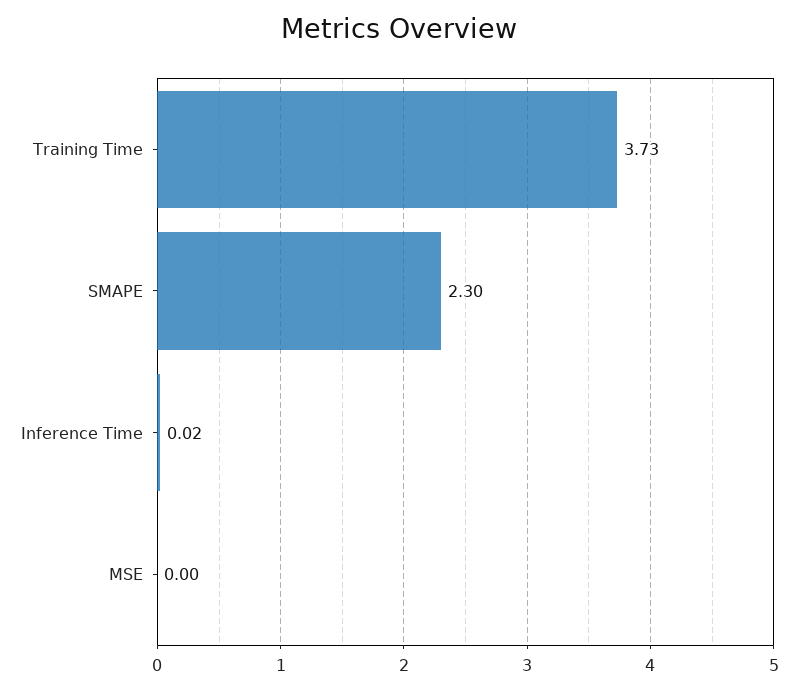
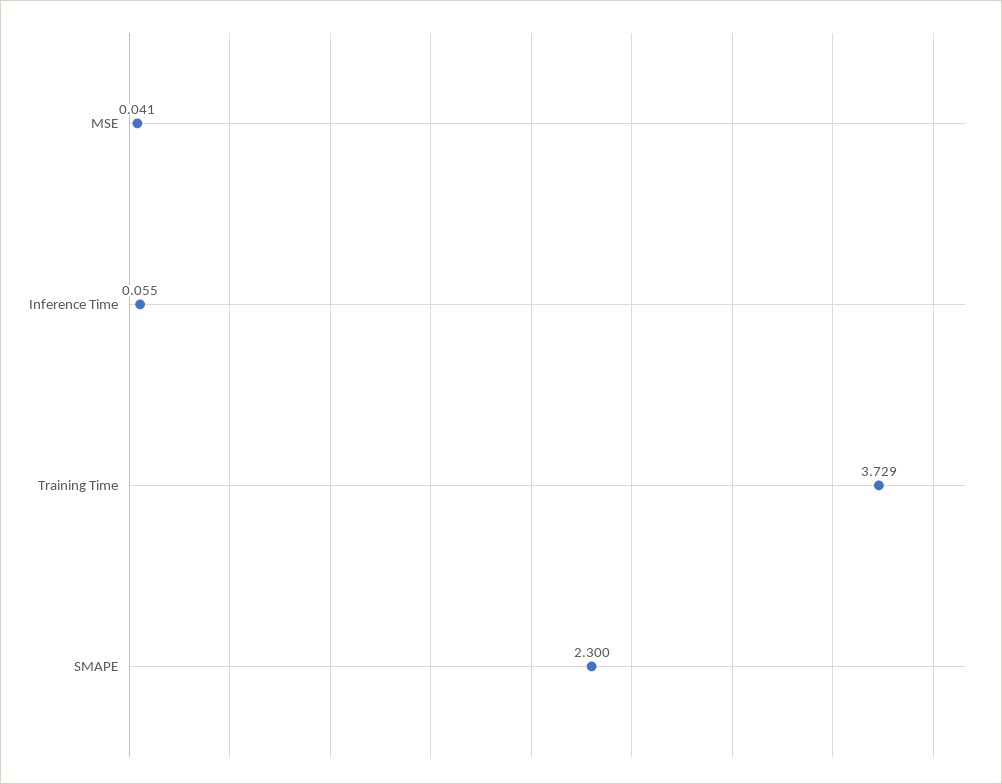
  {
    "Training Time": 3.729,
    "SMAPE": 2.3,
-   "Inference Time": 0.02,
+   "Inference Time": 0.055,
-   "MSE": 0
+   "MSE": 0.041
  }

